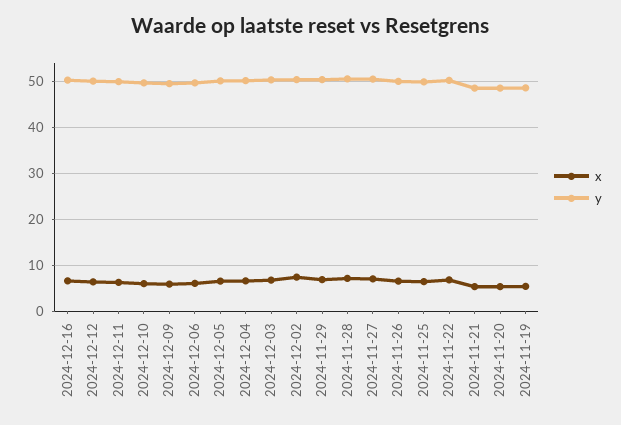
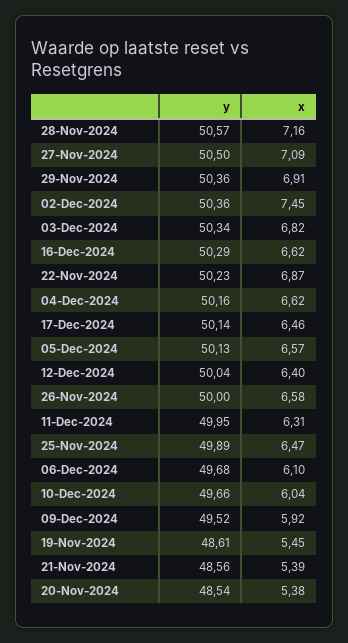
  {
    "x": {
      "2024-12-16": 6.62,
      "2024-12-12": 6.4,
      "2024-12-11": 6.31,
      "2024-12-10": 6.04,
      "2024-12-09": 5.92,
      "2024-12-06": 6.1,
      "2024-12-05": 6.57,
      "2024-12-04": 6.62,
      "2024-12-03": 6.82,
      "2024-12-02": 7.45,
      "2024-11-29": 6.91,
      "2024-11-28": 7.16,
      "2024-11-27": 7.09,
      "2024-11-26": 6.58,
      "2024-11-25": 6.47,
      "2024-11-22": 6.87,
      "2024-11-21": 5.39,
      "2024-11-20": 5.38,
-     "2024-11-19": 5.45
+     "2024-11-19": 5.45,
+     "17-Dec-2024": 6.46
    },
    "y": {
      "2024-12-16": 50.29,
      "2024-12-12": 50.04,
      "2024-12-11": 49.95,
      "2024-12-10": 49.66,
      "2024-12-09": 49.52,
      "2024-12-06": 49.68,
      "2024-12-05": 50.13,
      "2024-12-04": 50.16,
      "2024-12-03": 50.34,
      "2024-12-02": 50.36,
      "2024-11-29": 50.36,
      "2024-11-28": 50.57,
      "2024-11-27": 50.5,
      "2024-11-26": 50,
      "2024-11-25": 49.89,
      "2024-11-22": 50.23,
      "2024-11-21": 48.56,
      "2024-11-20": 48.54,
-     "2024-11-19": 48.61
+     "2024-11-19": 48.61,
+     "17-Dec-2024": 50.14
    }
  }

